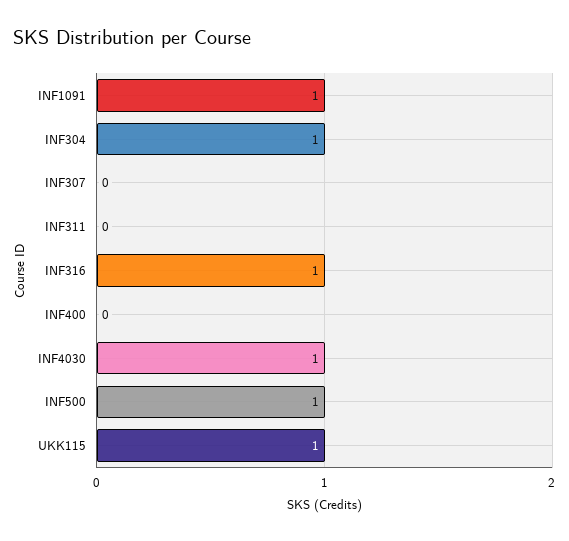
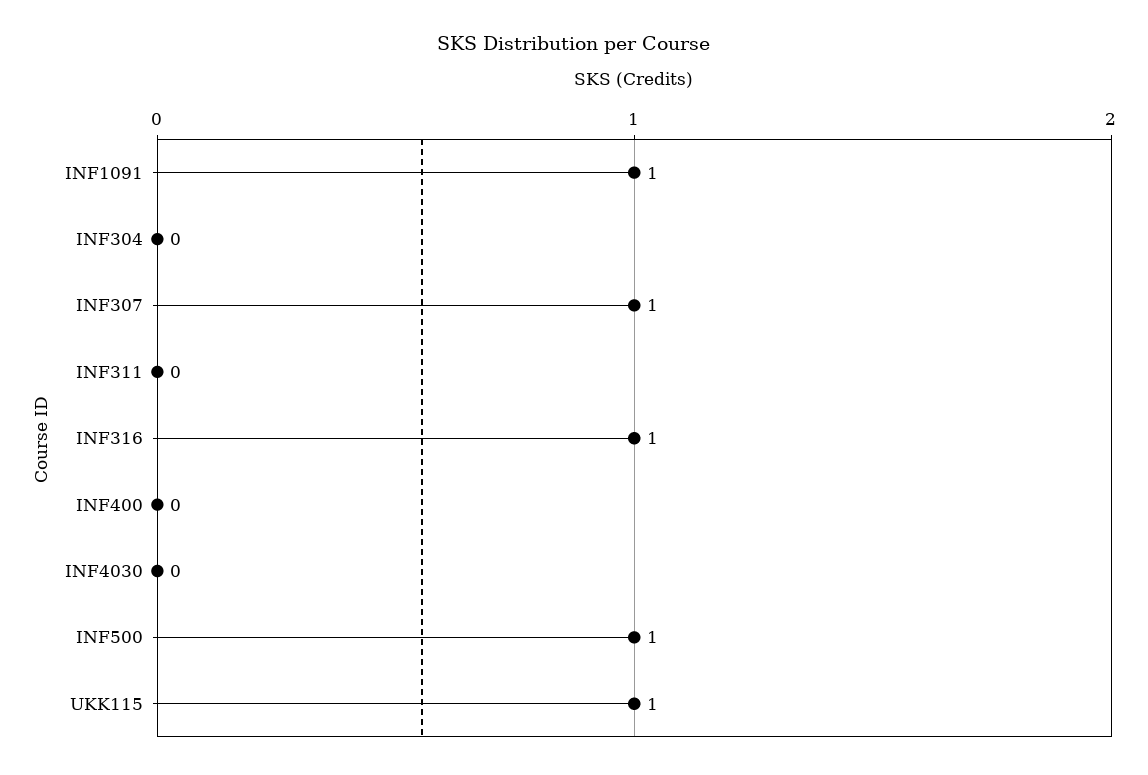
  {
    "INF1091": 1,
-   "INF304": 1,
+   "INF304": 0,
-   "INF307": 0,
+   "INF307": 1,
    "INF311": 0,
    "INF316": 1,
    "INF400": 0,
-   "INF4030": 1,
+   "INF4030": 0,
    "INF500": 1,
    "UKK115": 1
  }

